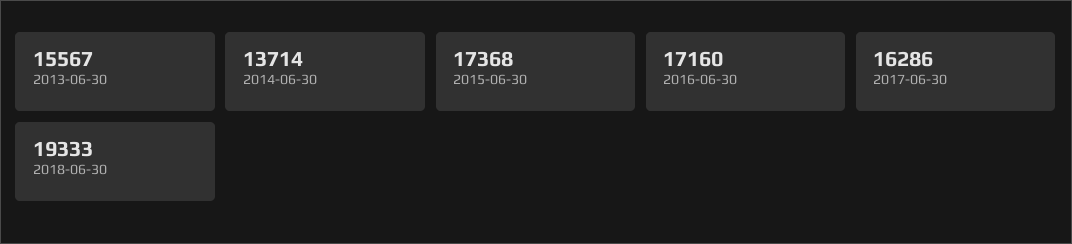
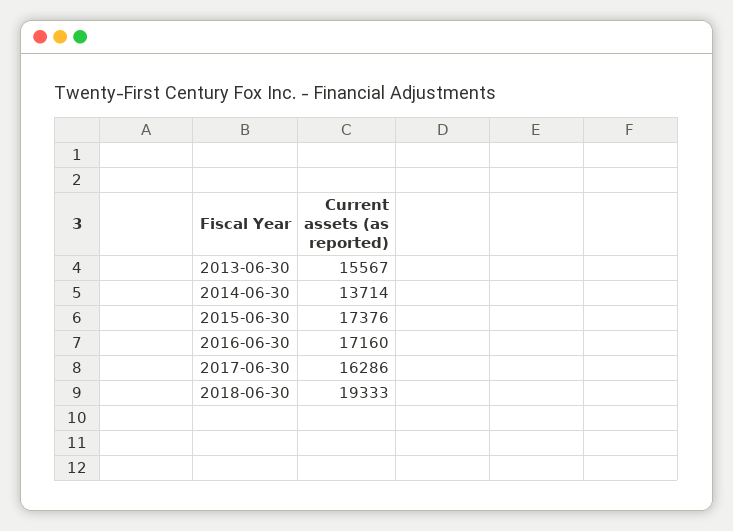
  {
    "2013-06-30": 15567,
    "2014-06-30": 13714,
-   "2015-06-30": 17368,
+   "2015-06-30": 17376,
    "2016-06-30": 17160,
    "2017-06-30": 16286,
    "2018-06-30": 19333
  }

